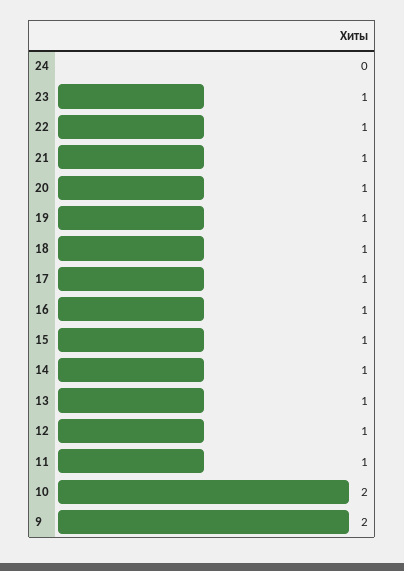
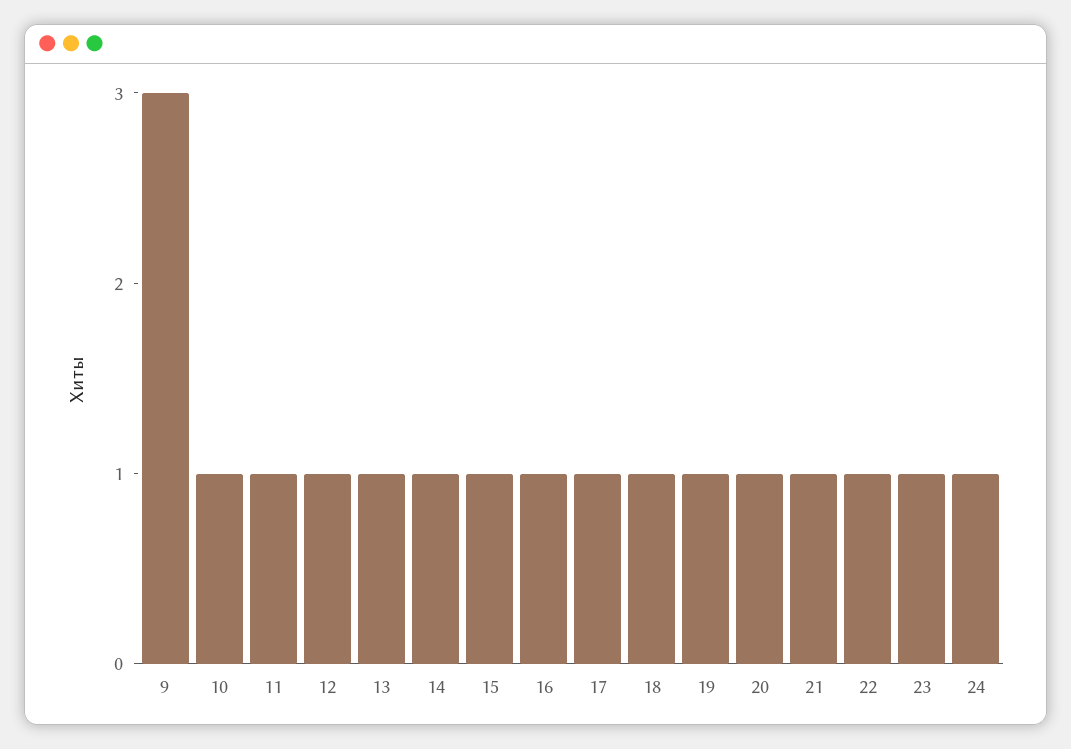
  {
-   "24": 0,
+   "24": 1,
    "23": 1,
    "22": 1,
    "21": 1,
    "20": 1,
    "19": 1,
    "18": 1,
    "17": 1,
    "16": 1,
    "15": 1,
    "14": 1,
    "13": 1,
    "12": 1,
    "11": 1,
-   "10": 2,
+   "10": 1,
-   "9": 2
+   "9": 3
  }

